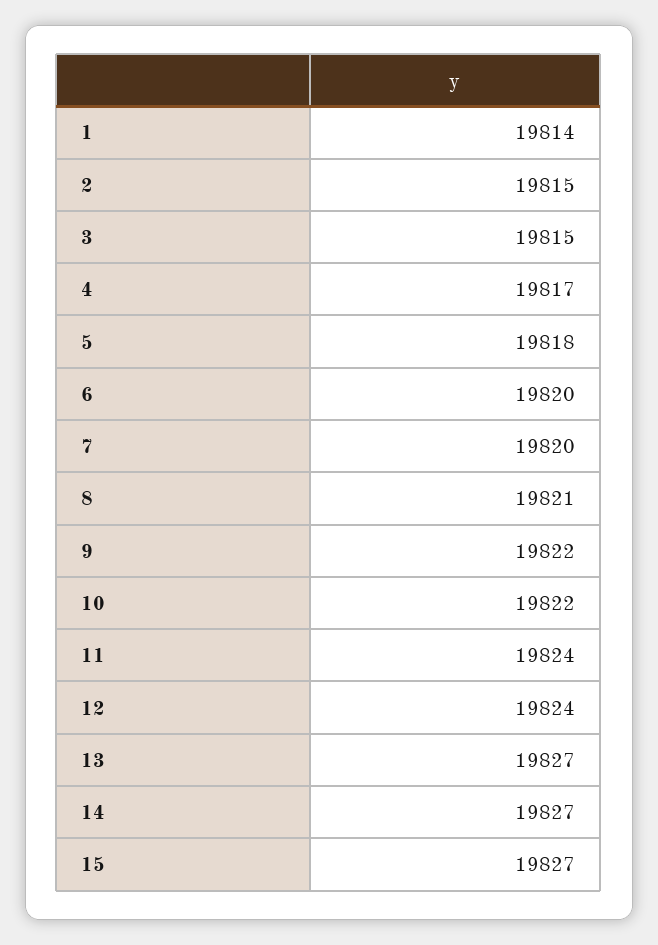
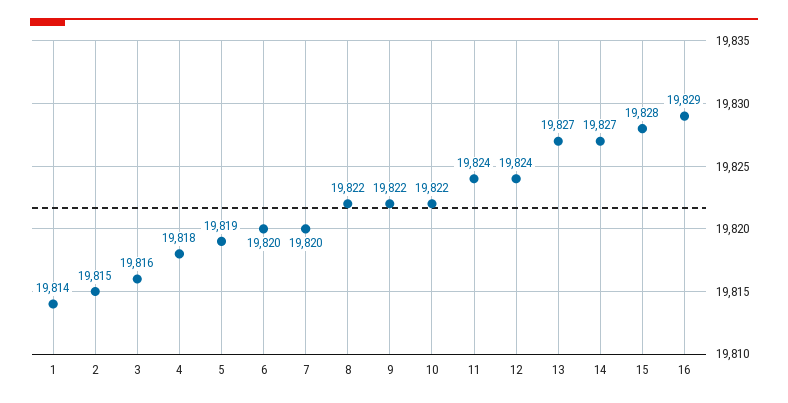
  {
    "1": 19814,
    "2": 19815,
-   "3": 19815,
+   "3": 19816,
-   "4": 19817,
+   "4": 19818,
-   "5": 19818,
+   "5": 19819,
    "6": 19820,
    "7": 19820,
-   "8": 19821,
+   "8": 19822,
    "9": 19822,
    "10": 19822,
    "11": 19824,
    "12": 19824,
    "13": 19827,
    "14": 19827,
-   "15": 19827
+   "15": 19828,
+   "16": 19829
  }

